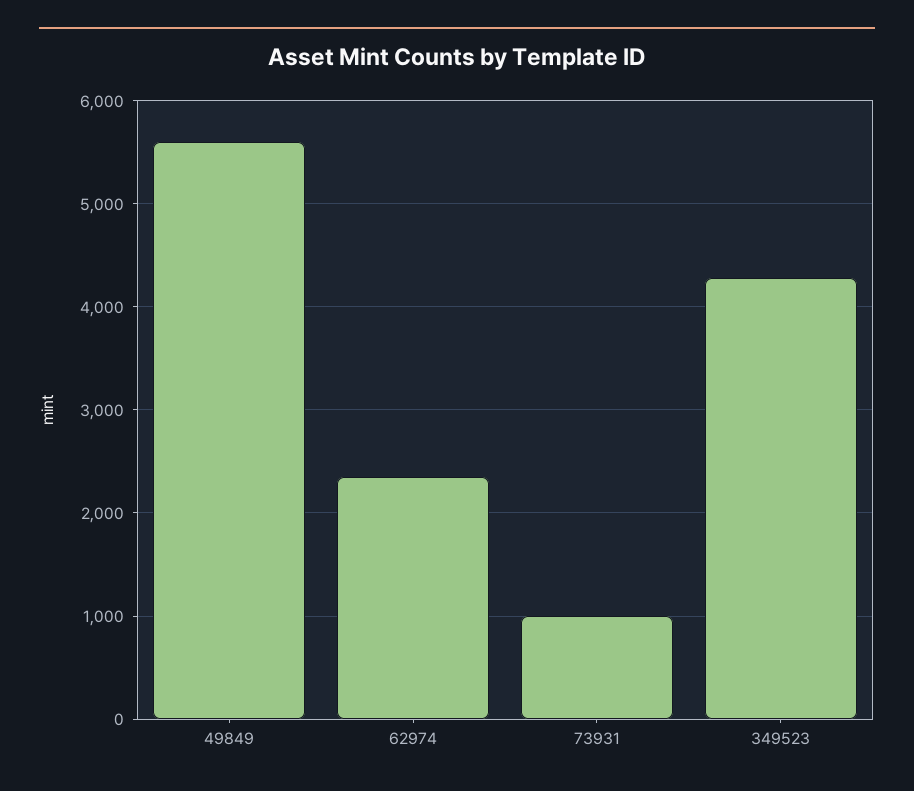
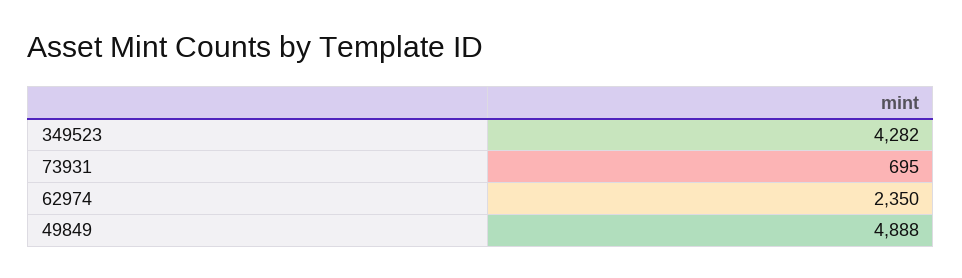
  {
-   "49849": 5600,
+   "49849": 4888,
    "62974": 2350,
-   "73931": 1000,
+   "73931": 695,
    "349523": 4282
  }

